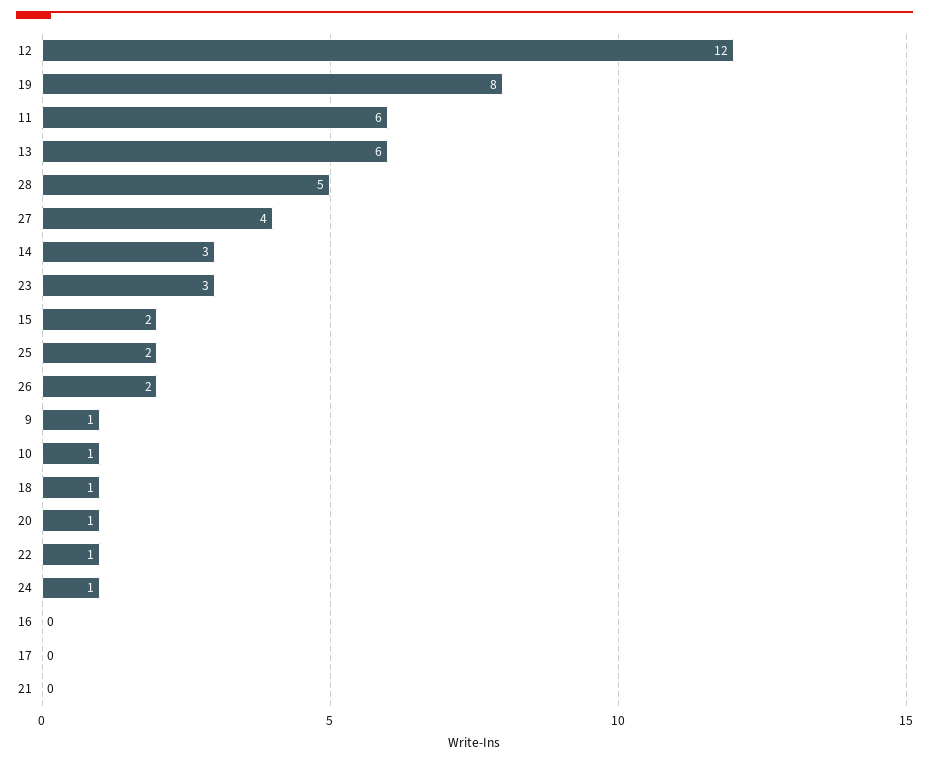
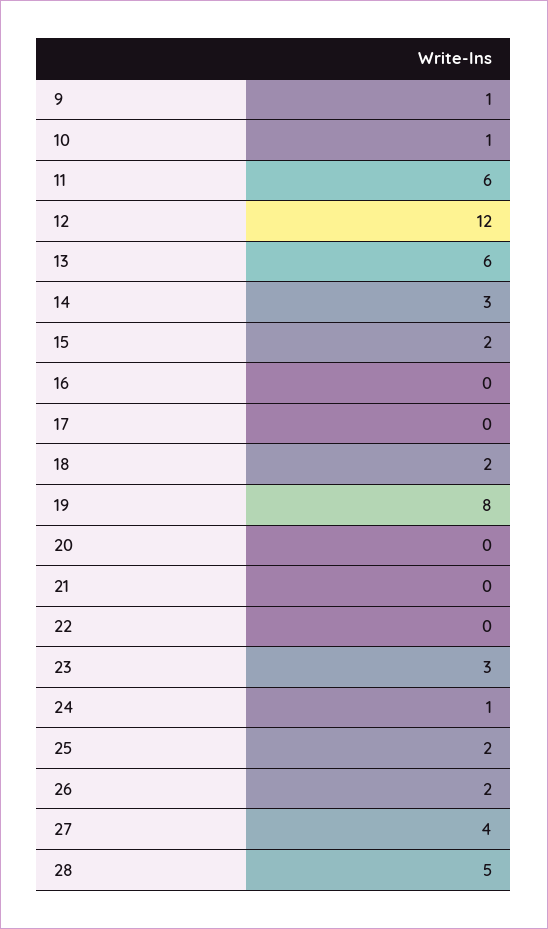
  {
    "12": 12,
    "19": 8,
    "11": 6,
    "13": 6,
    "28": 5,
    "27": 4,
    "14": 3,
    "23": 3,
    "15": 2,
    "25": 2,
    "26": 2,
    "9": 1,
    "10": 1,
-   "18": 1,
+   "18": 2,
-   "20": 1,
+   "20": 0,
-   "22": 1,
+   "22": 0,
    "24": 1,
    "16": 0,
    "17": 0,
    "21": 0
  }

